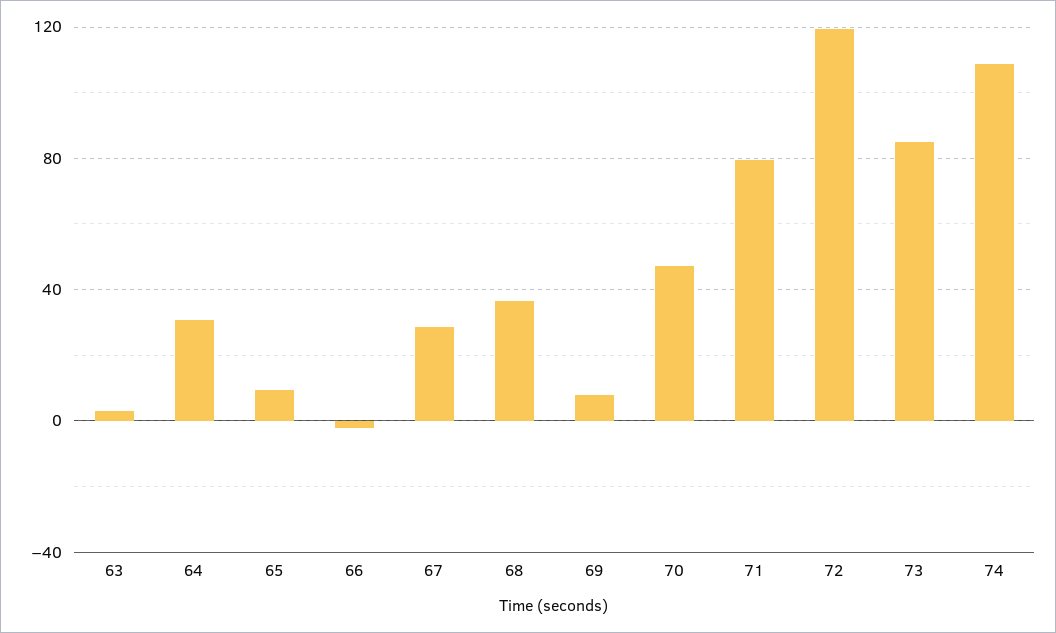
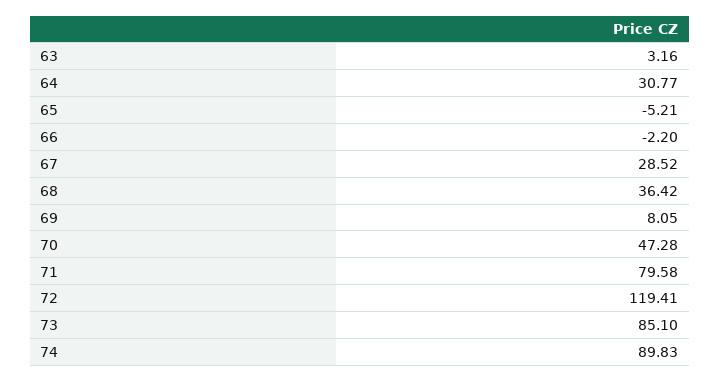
  {
    "63": 3.16,
    "64": 30.77,
-   "65": 10,
+   "65": -5.21,
    "66": -2.2,
    "67": 28.52,
    "68": 36.42,
    "69": 8.05,
    "70": 47.28,
    "71": 79.58,
    "72": 119.41,
    "73": 85.1,
-   "74": 110
+   "74": 89.83
  }

